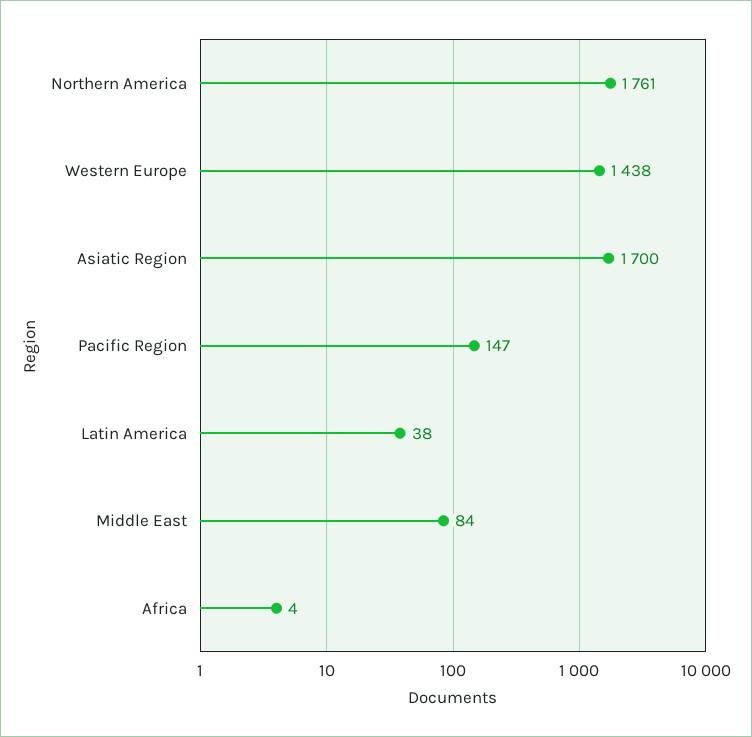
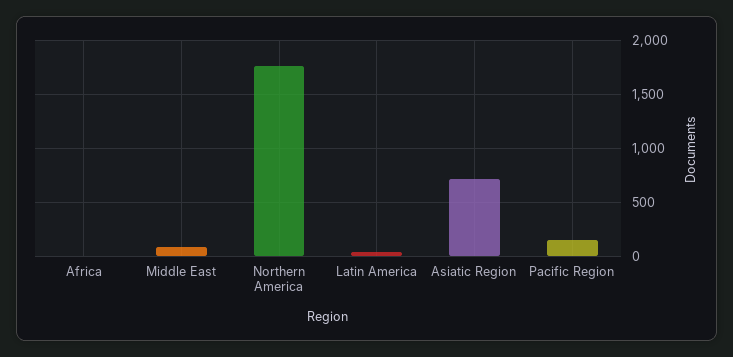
  {
    "Northern America": 1761,
-   "Western Europe": 1438,
-   "Asiatic Region": 1700,
+   "Asiatic Region": 700,
    "Pacific Region": 147,
    "Latin America": 38,
    "Middle East": 84,
    "Africa": 4
  }

